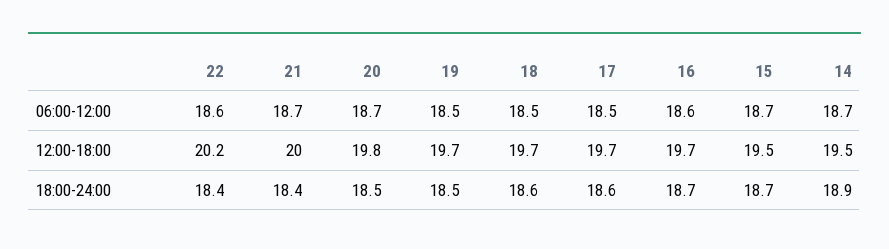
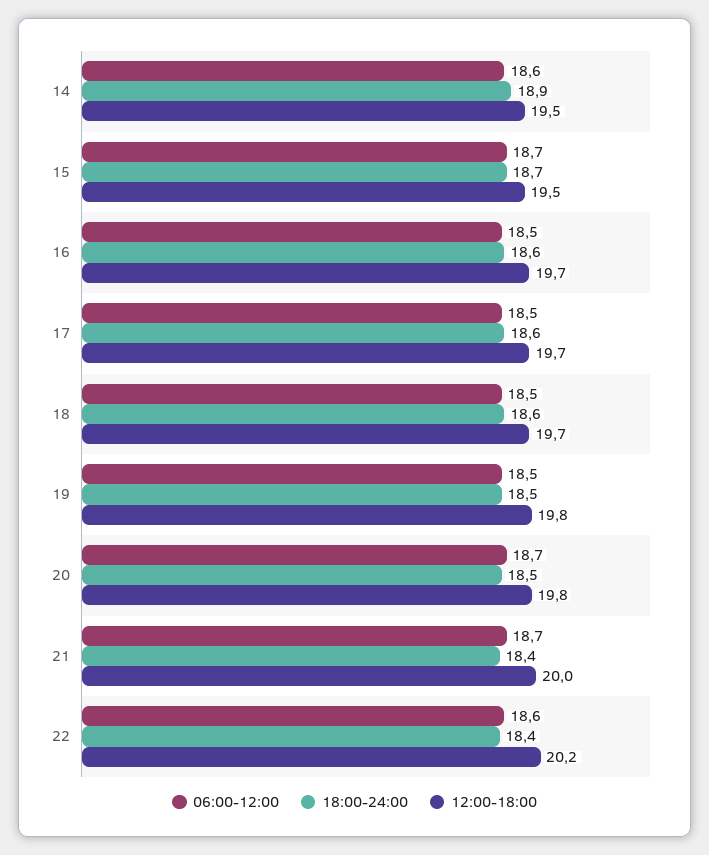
  {
    "06:00-12:00": {
      "22": 18.6,
      "21": 18.7,
      "20": 18.7,
      "19": 18.5,
      "18": 18.5,
      "17": 18.5,
-     "16": 18.6,
+     "16": 18.5,
      "15": 18.7,
-     "14": 18.7
+     "14": 18.6
    },
    "12:00-18:00": {
      "22": 20.2,
      "21": 20,
      "20": 19.8,
-     "19": 19.7,
+     "19": 19.8,
      "18": 19.7,
      "17": 19.7,
      "16": 19.7,
      "15": 19.5,
      "14": 19.5
    },
    "18:00-24:00": {
      "22": 18.4,
      "21": 18.4,
      "20": 18.5,
      "19": 18.5,
      "18": 18.6,
      "17": 18.6,
-     "16": 18.7,
+     "16": 18.6,
      "15": 18.7,
      "14": 18.9
    }
  }

